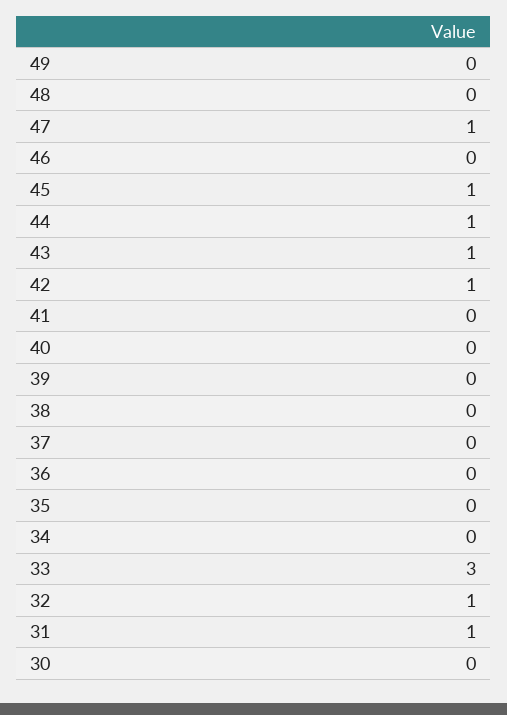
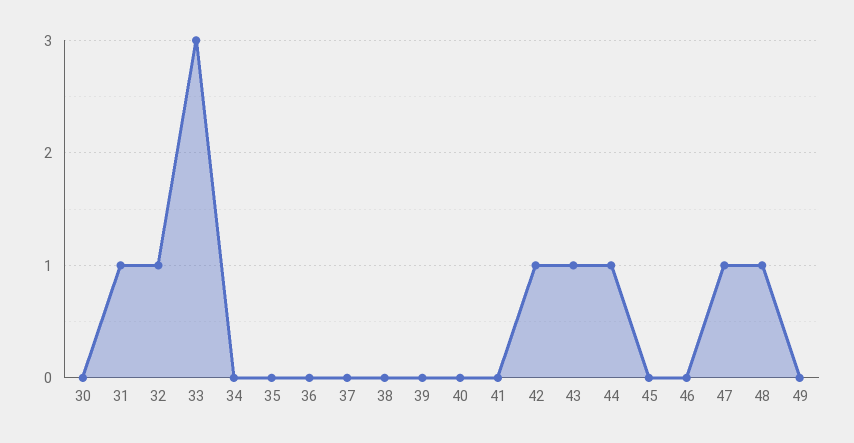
  {
    "49": 0,
-   "48": 0,
+   "48": 1,
    "47": 1,
    "46": 0,
-   "45": 1,
+   "45": 0,
    "44": 1,
    "43": 1,
    "42": 1,
    "41": 0,
    "40": 0,
    "39": 0,
    "38": 0,
    "37": 0,
    "36": 0,
    "35": 0,
    "34": 0,
    "33": 3,
    "32": 1,
    "31": 1,
    "30": 0
  }

